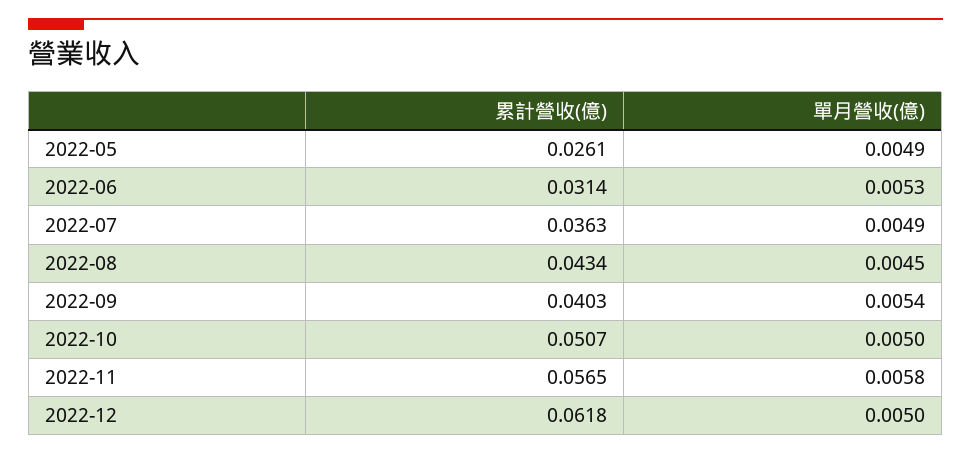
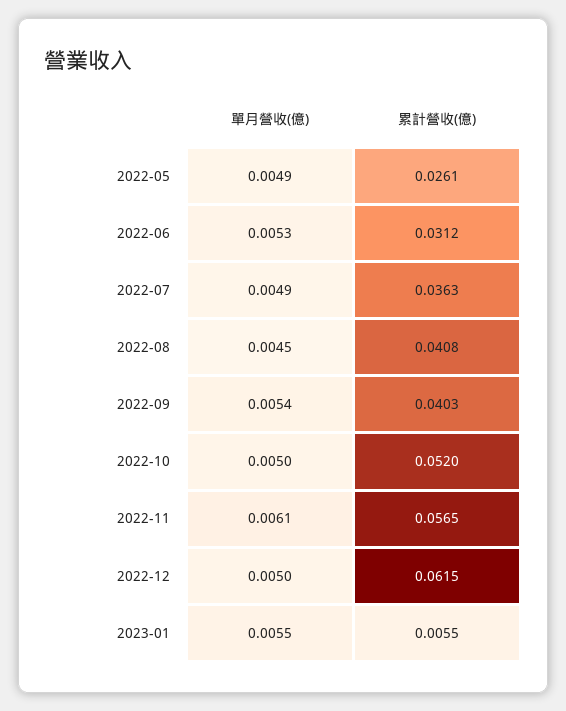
  {
    "累計營收(億)": {
      "2022-05": 0.0261,
-     "2022-06": 0.0314,
+     "2022-06": 0.0312,
      "2022-07": 0.0363,
-     "2022-08": 0.0434,
+     "2022-08": 0.0408,
      "2022-09": 0.0403,
-     "2022-10": 0.0507,
+     "2022-10": 0.052,
      "2022-11": 0.0565,
-     "2022-12": 0.0618
+     "2022-12": 0.0615,
+     "2023-01": 0.0055
    },
    "單月營收(億)": {
      "2022-05": 0.0049,
      "2022-06": 0.0053,
      "2022-07": 0.0049,
      "2022-08": 0.0045,
      "2022-09": 0.0054,
      "2022-10": 0.005,
-     "2022-11": 0.0058,
+     "2022-11": 0.0061,
-     "2022-12": 0.005
+     "2022-12": 0.005,
+     "2023-01": 0.0055
    }
  }

